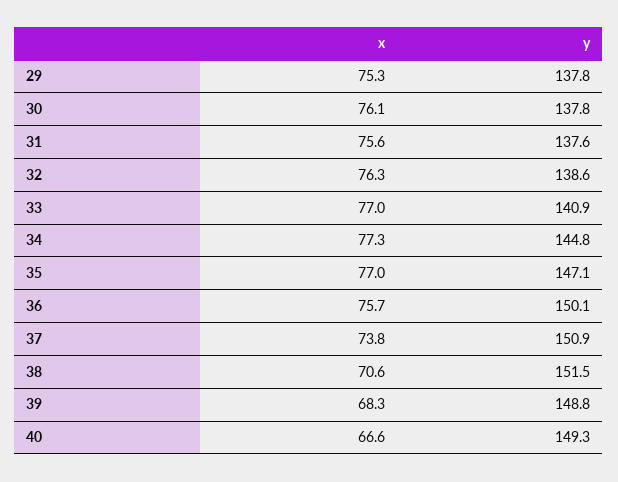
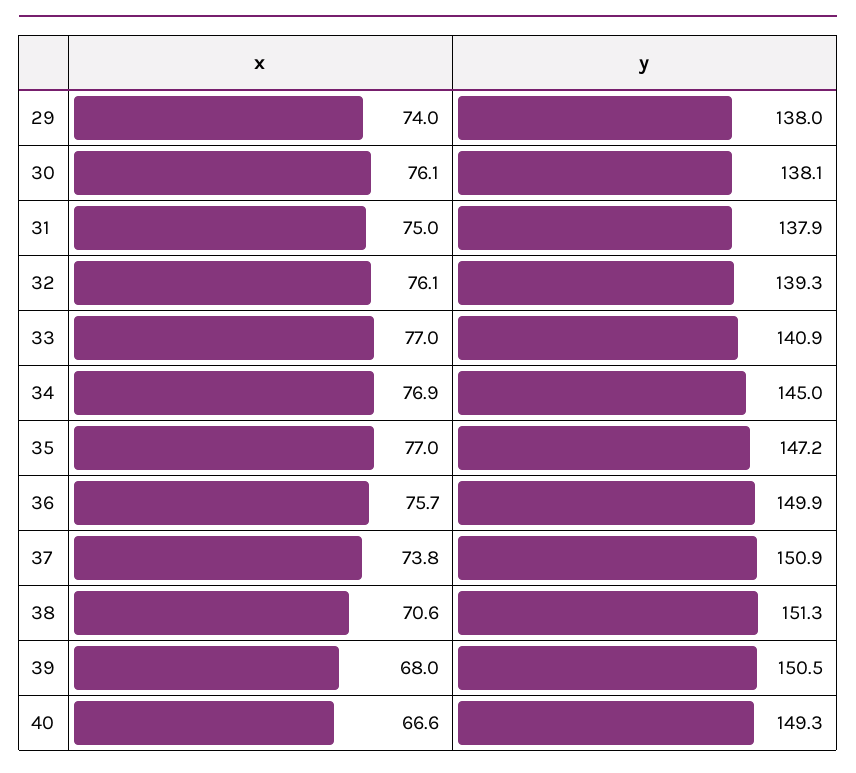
  {
    "x": {
-     "29": 75.3,
+     "29": 74,
      "30": 76.1,
-     "31": 75.6,
+     "31": 75,
-     "32": 76.3,
+     "32": 76.1,
      "33": 77,
-     "34": 77.3,
+     "34": 76.9,
      "35": 77,
      "36": 75.7,
      "37": 73.8,
      "38": 70.6,
-     "39": 68.3,
+     "39": 68,
      "40": 66.6
    },
    "y": {
-     "29": 137.8,
+     "29": 138,
-     "30": 137.8,
+     "30": 138.1,
-     "31": 137.6,
+     "31": 137.9,
-     "32": 138.6,
+     "32": 139.3,
      "33": 140.9,
-     "34": 144.8,
+     "34": 145,
-     "35": 147.1,
+     "35": 147.2,
-     "36": 150.1,
+     "36": 149.9,
      "37": 150.9,
-     "38": 151.5,
+     "38": 151.3,
-     "39": 148.8,
+     "39": 150.5,
      "40": 149.3
    }
  }

